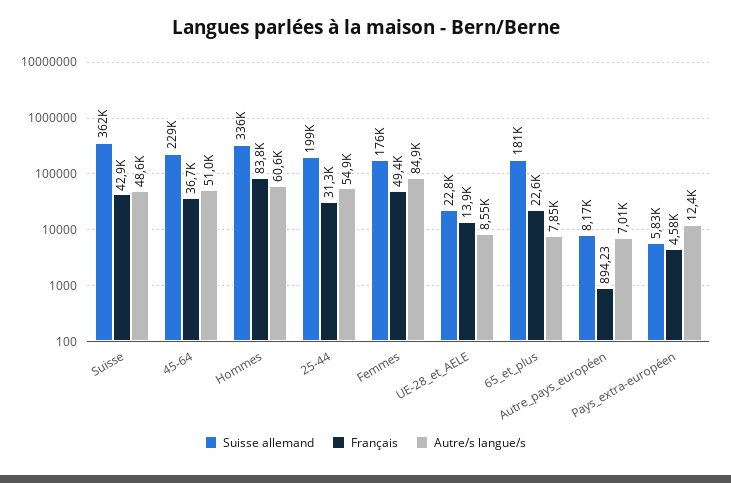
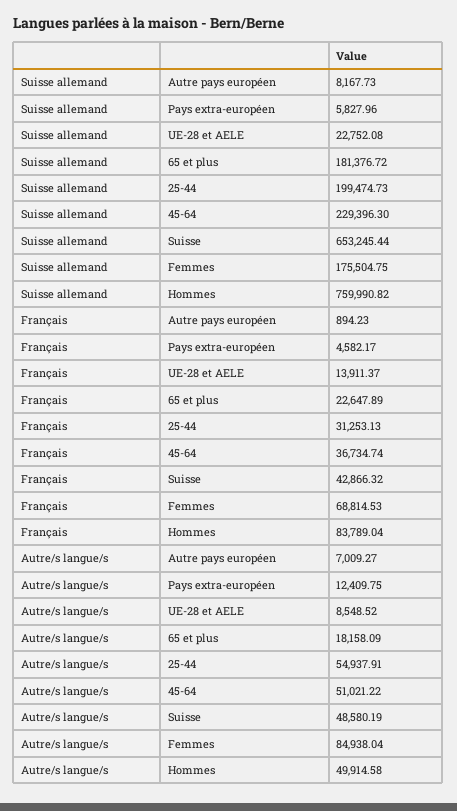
  {
    "Suisse allemand": {
-     "Suisse": 362000,
+     "Suisse": 653245.44,
      "45-64": 229396.3,
-     "Hommes": 336000,
+     "Hommes": 759990.82,
      "25-44": 199474.73,
      "Femmes": 175504.75,
      "UE-28_et_AELE": 22752.08,
      "65_et_plus": 181376.72,
      "Autre_pays_européen": 8167.73,
      "Pays_extra-européen": 5827.96
    },
    "Français": {
      "Suisse": 42866.32,
      "45-64": 36734.74,
      "Hommes": 83789.04,
      "25-44": 31253.13,
-     "Femmes": 49400,
+     "Femmes": 68814.53,
      "UE-28_et_AELE": 13911.37,
      "65_et_plus": 22647.89,
      "Autre_pays_européen": 894.23,
      "Pays_extra-européen": 4582.17
    },
    "Autre/s langue/s": {
      "Suisse": 48580.19,
      "45-64": 51021.22,
-     "Hommes": 60600,
+     "Hommes": 49914.58,
      "25-44": 54937.91,
      "Femmes": 84938.04,
      "UE-28_et_AELE": 8548.52,
-     "65_et_plus": 7850,
+     "65_et_plus": 18158.09,
      "Autre_pays_européen": 7009.27,
      "Pays_extra-européen": 12409.75
    }
  }

